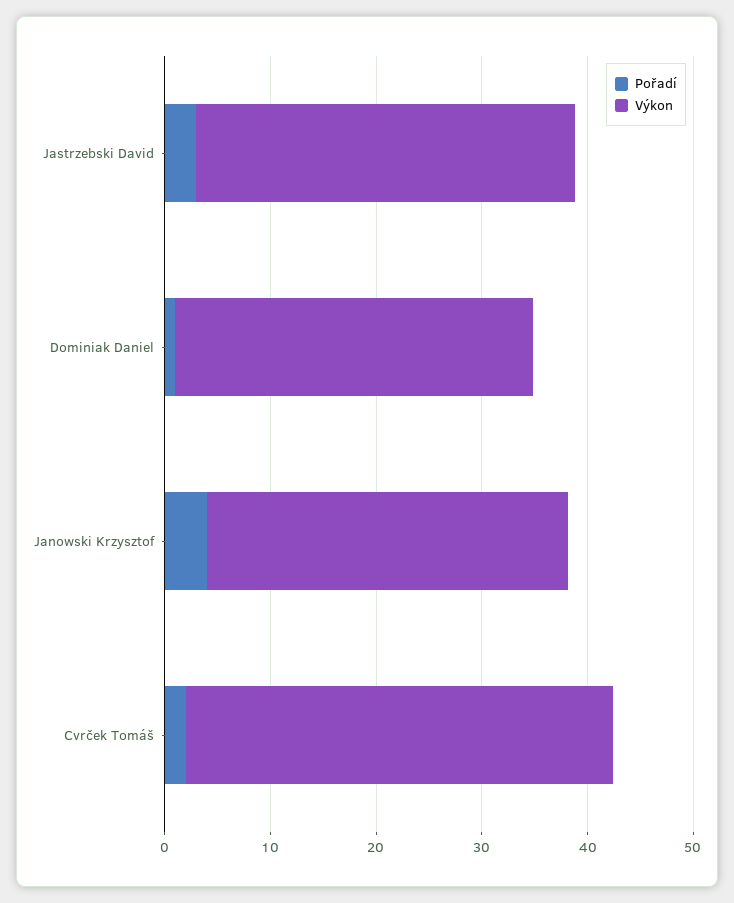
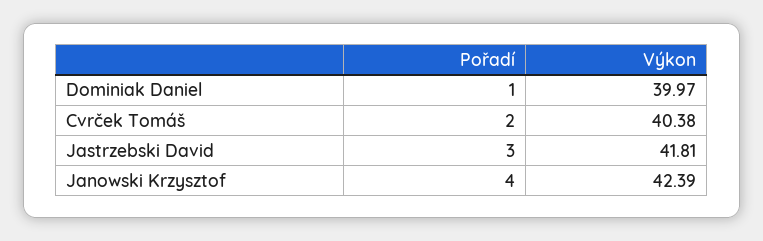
  {
    "Pořadí": {
      "Jastrzebski David": 3,
      "Dominiak Daniel": 1,
      "Janowski Krzysztof": 4,
      "Cvrček Tomáš": 2
    },
    "Výkon": {
-     "Jastrzebski David": 36,
+     "Jastrzebski David": 41.81,
-     "Dominiak Daniel": 34,
+     "Dominiak Daniel": 39.97,
-     "Janowski Krzysztof": 34,
+     "Janowski Krzysztof": 42.39,
      "Cvrček Tomáš": 40.38
    }
  }

